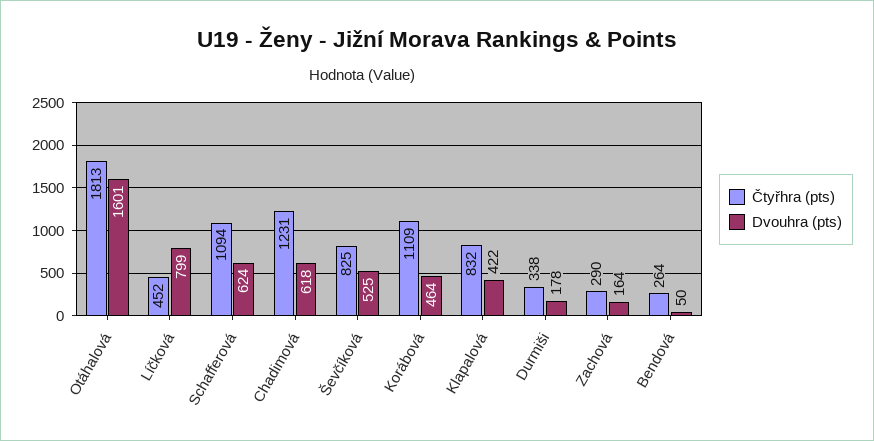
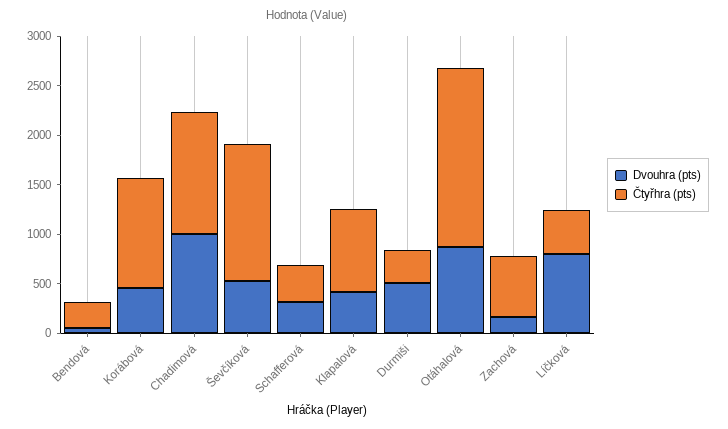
  {
    "Čtyřhra (pts)": {
      "Otáhalová": 1813,
      "Líčková": 452,
-     "Schafferová": 1094,
+     "Schafferová": 400,
      "Chadimová": 1231,
-     "Ševčíková": 825,
+     "Ševčíková": 1400,
      "Korábová": 1109,
      "Klapalová": 832,
      "Durmiši": 338,
-     "Zachová": 290,
+     "Zachová": 600,
      "Bendová": 264
    },
    "Dvouhra (pts)": {
-     "Otáhalová": 1601,
+     "Otáhalová": 900,
      "Líčková": 799,
-     "Schafferová": 624,
+     "Schafferová": 300,
-     "Chadimová": 618,
+     "Chadimová": 1000,
      "Ševčíková": 525,
      "Korábová": 464,
      "Klapalová": 422,
-     "Durmiši": 178,
+     "Durmiši": 500,
      "Zachová": 164,
      "Bendová": 50
    }
  }

